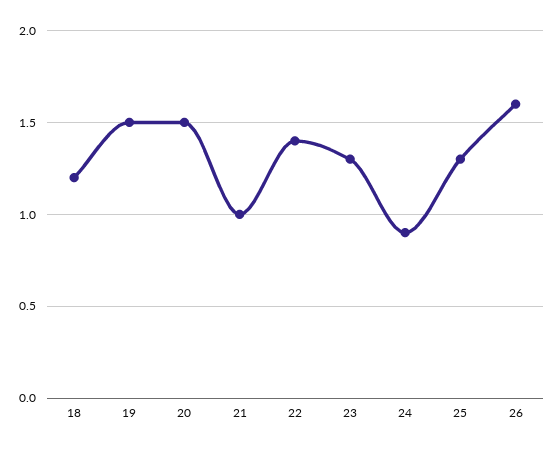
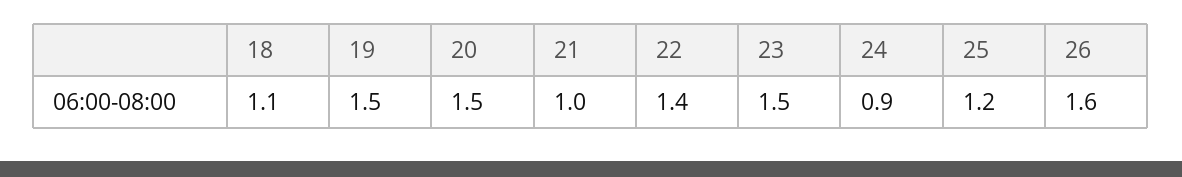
  {
-   "18": 1.2,
+   "18": 1.1,
    "19": 1.5,
    "20": 1.5,
    "21": 1,
    "22": 1.4,
-   "23": 1.3,
+   "23": 1.5,
    "24": 0.9,
-   "25": 1.3,
+   "25": 1.2,
    "26": 1.6
  }

